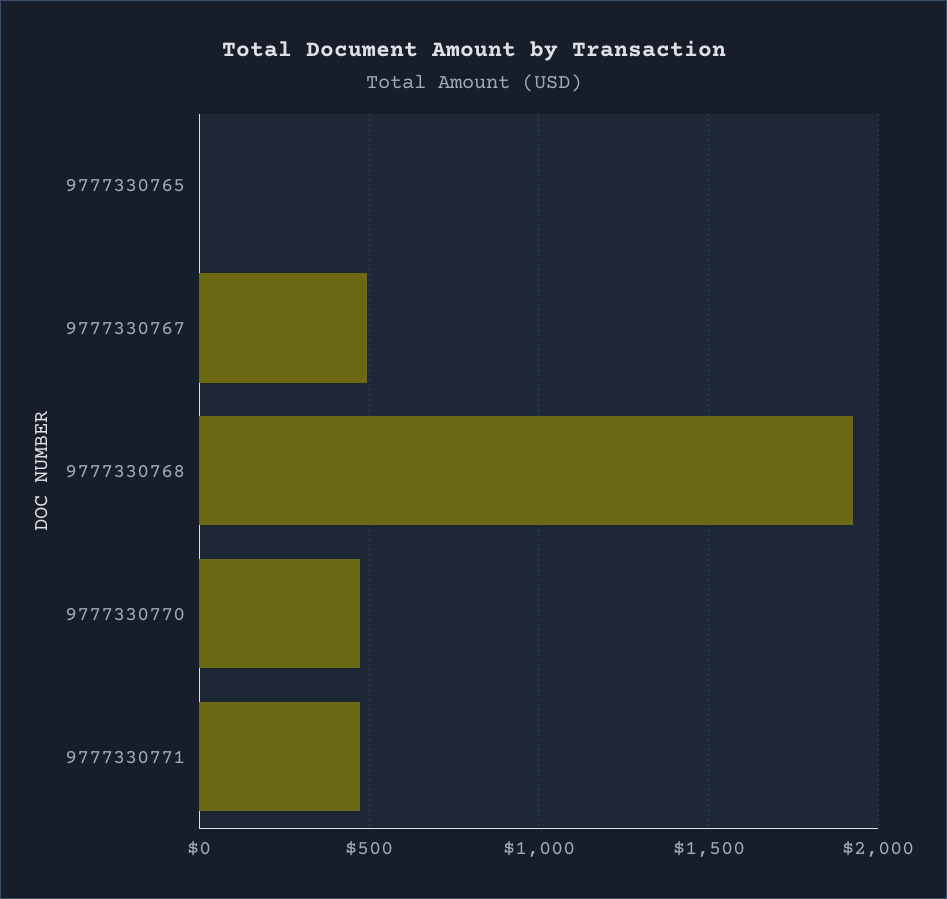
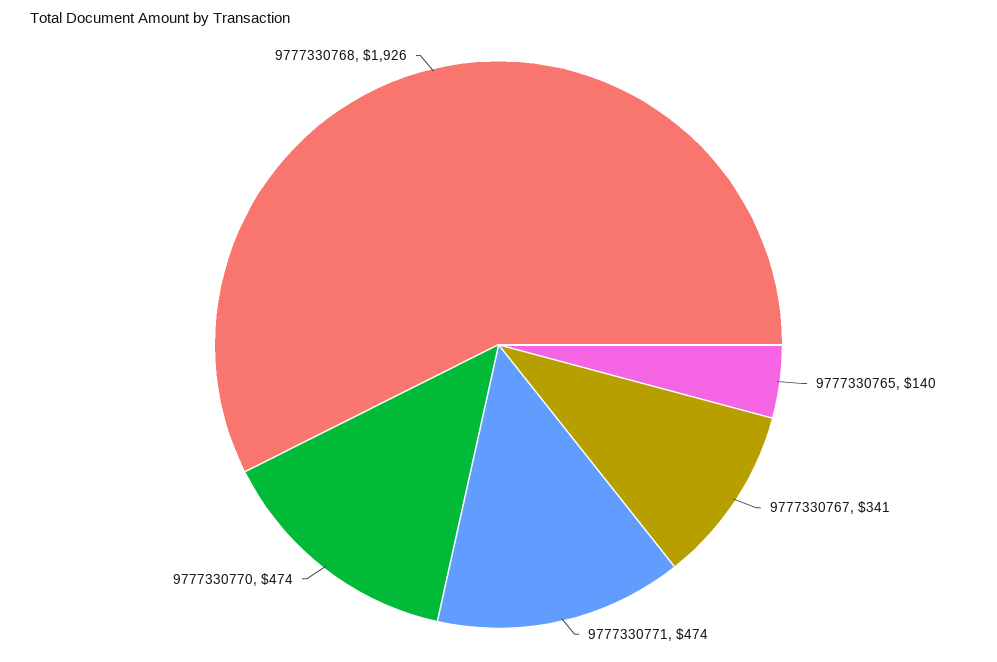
  {
-   "9777330765": 0,
+   "9777330765": 140,
-   "9777330767": 500,
+   "9777330767": 341,
    "9777330768": 1926,
    "9777330770": 474,
    "9777330771": 474
  }

